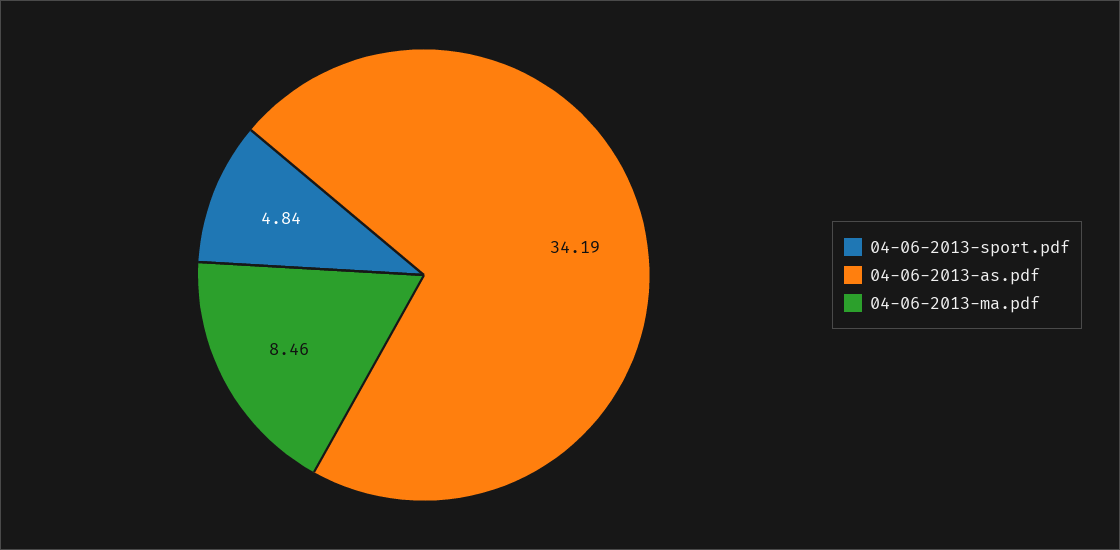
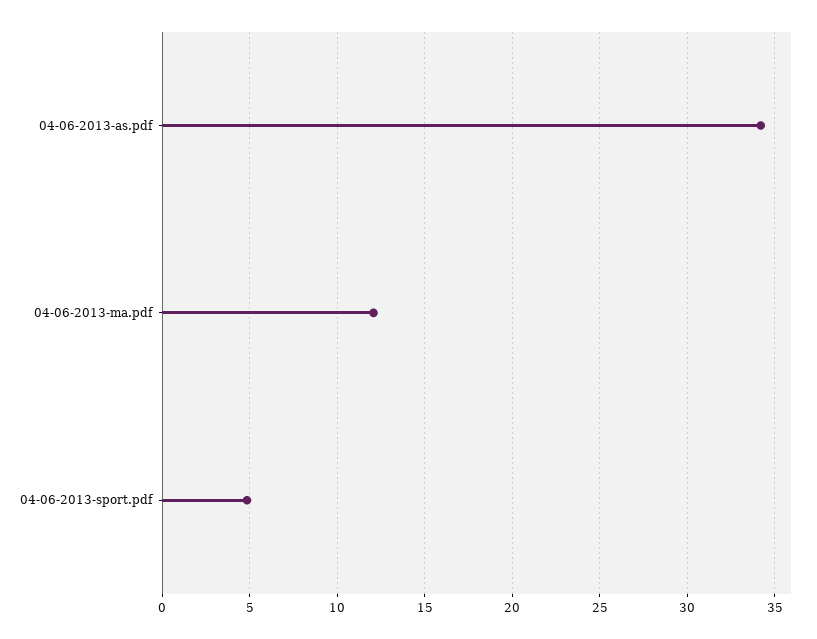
  {
    "04-06-2013-sport.pdf": 4.84,
    "04-06-2013-as.pdf": 34.19,
-   "04-06-2013-ma.pdf": 8.46
+   "04-06-2013-ma.pdf": 12
  }

